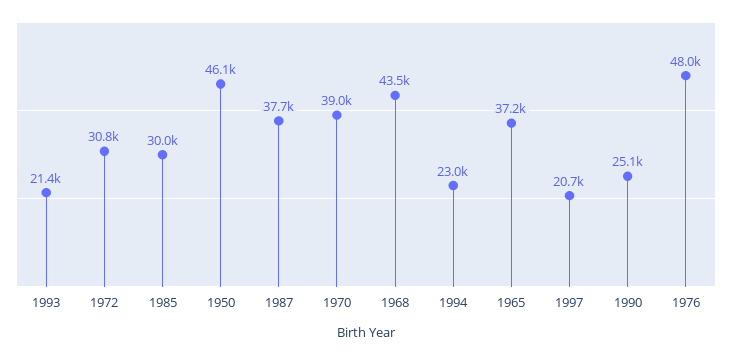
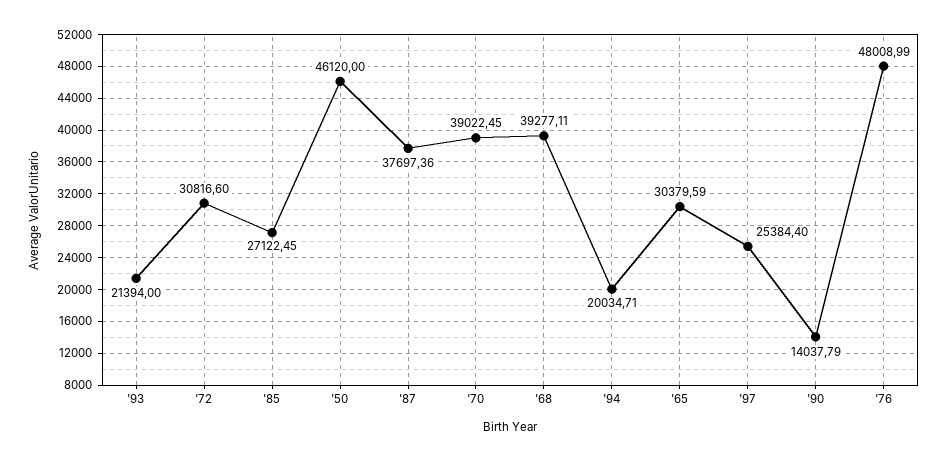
  {
    "1993": 21394,
    "1972": 30816.6,
-   "1985": 30000,
+   "1985": 27122.45,
    "1950": 46120,
    "1987": 37697.36,
    "1970": 39022.45,
-   "1968": 43500,
+   "1968": 39277.11,
-   "1994": 23000,
+   "1994": 20034.71,
-   "1965": 37200,
+   "1965": 30379.59,
-   "1997": 20700,
+   "1997": 25384.4,
-   "1990": 25100,
+   "1990": 14037.79,
    "1976": 48008.99
  }

